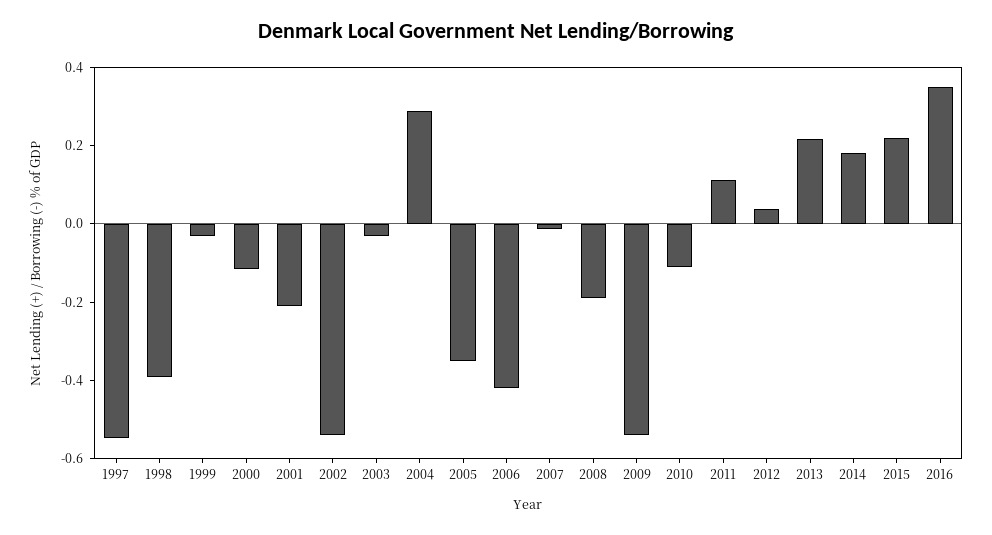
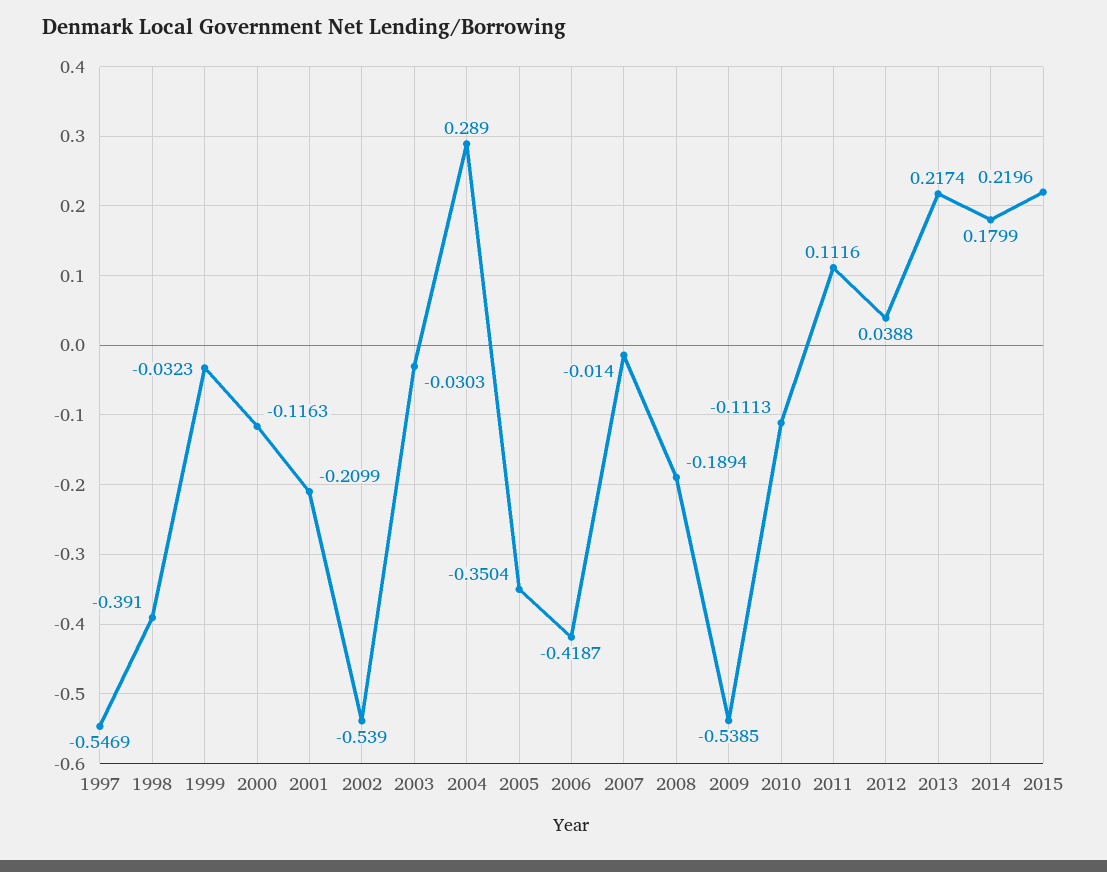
  {
    "1997": -0.5469,
    "1998": -0.391,
    "1999": -0.0323,
    "2000": -0.1163,
    "2001": -0.2099,
    "2002": -0.539,
    "2003": -0.0303,
    "2004": 0.289,
    "2005": -0.3504,
    "2006": -0.4187,
    "2007": -0.014,
    "2008": -0.1894,
    "2009": -0.5385,
    "2010": -0.1113,
    "2011": 0.1116,
    "2012": 0.0388,
    "2013": 0.2174,
    "2014": 0.1799,
-   "2015": 0.2196,
+   "2015": 0.2196
-   "2016": 0.35
  }

